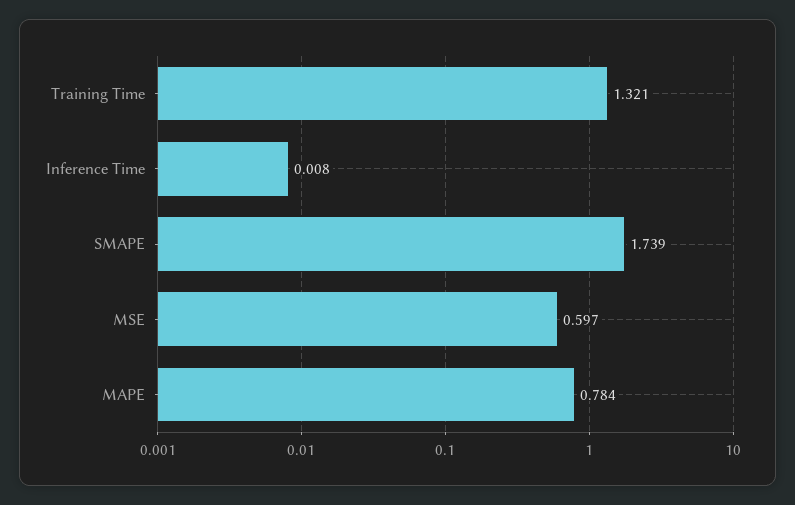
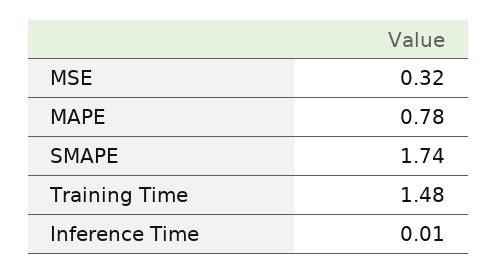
  {
-   "Training Time": 1.321,
+   "Training Time": 1.48,
    "Inference Time": 0.008,
    "SMAPE": 1.739,
-   "MSE": 0.597,
+   "MSE": 0.32,
    "MAPE": 0.784
  }

